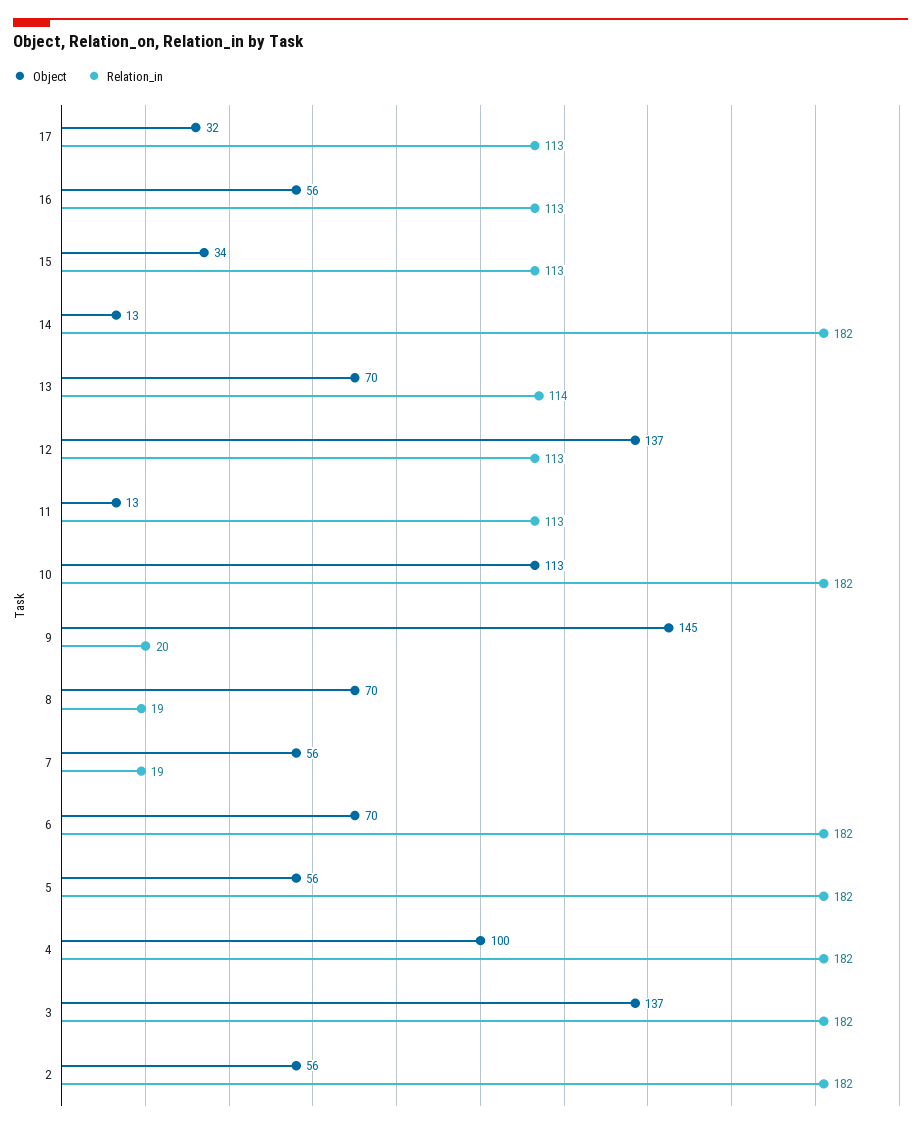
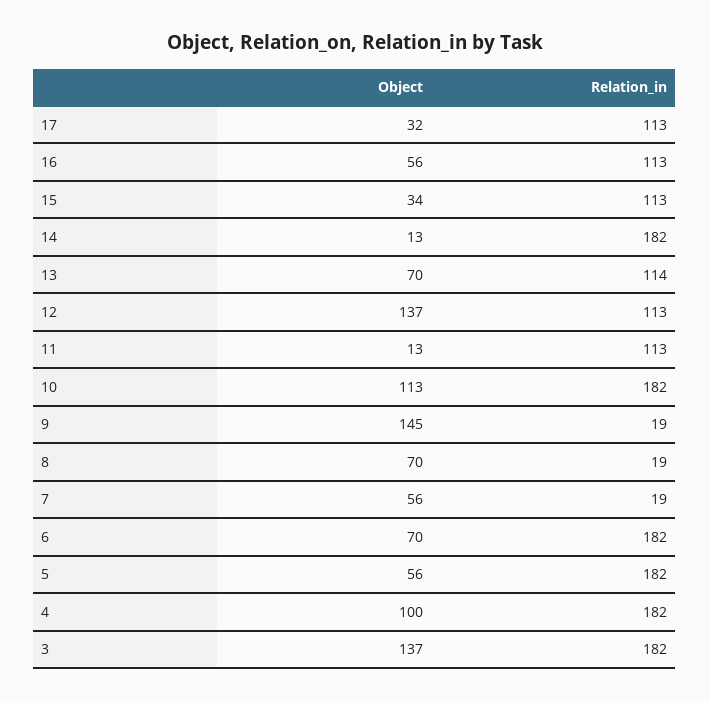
  {
    "Object": {
      "17": 32,
      "16": 56,
      "15": 34,
      "14": 13,
      "13": 70,
      "12": 137,
      "11": 13,
      "10": 113,
      "9": 145,
      "8": 70,
      "7": 56,
      "6": 70,
      "5": 56,
      "4": 100,
-     "3": 137,
+     "3": 137
-     "2": 56
    },
    "Relation_in": {
      "17": 113,
      "16": 113,
      "15": 113,
      "14": 182,
      "13": 114,
      "12": 113,
      "11": 113,
      "10": 182,
-     "9": 20,
+     "9": 19,
      "8": 19,
      "7": 19,
      "6": 182,
      "5": 182,
      "4": 182,
-     "3": 182,
+     "3": 182
-     "2": 182
    }
  }

